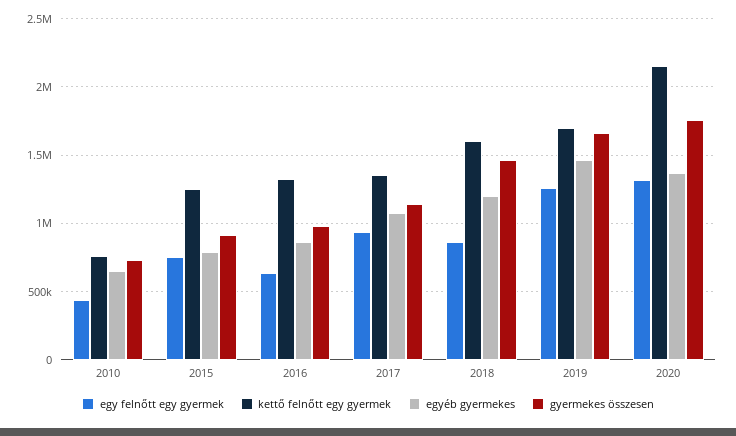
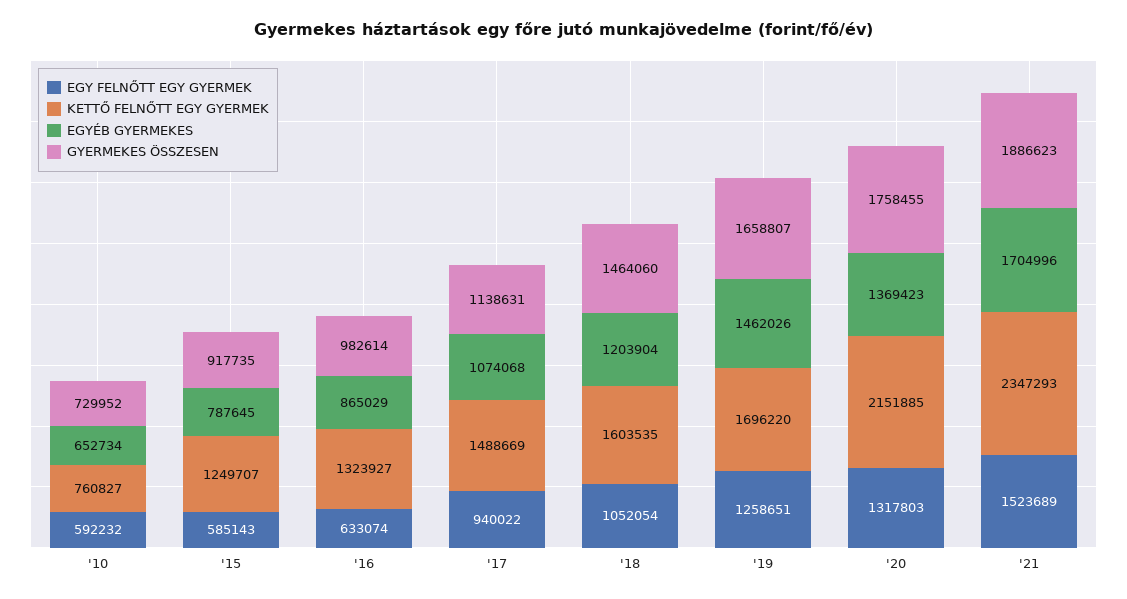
  {
    "egy felnőtt egy gyermek": {
-     "2010": 450000,
+     "2010": 592232,
-     "2015": 750000,
+     "2015": 585143,
      "2016": 633074,
      "2017": 940022,
-     "2018": 850000,
+     "2018": 1052054,
      "2019": 1258651,
-     "2020": 1317803
+     "2020": 1317803,
+     "'21": 1523689
    },
    "kettő felnőtt egy gyermek": {
      "2010": 760827,
      "2015": 1249707,
      "2016": 1323927,
-     "2017": 1350000,
+     "2017": 1488669,
      "2018": 1603535,
      "2019": 1696220,
-     "2020": 2151885
+     "2020": 2151885,
+     "'21": 2347293
    },
    "egyéb gyermekes": {
      "2010": 652734,
      "2015": 787645,
      "2016": 865029,
      "2017": 1074068,
      "2018": 1203904,
      "2019": 1462026,
-     "2020": 1369423
+     "2020": 1369423,
+     "'21": 1704996
    },
    "gyermekes összesen": {
      "2010": 729952,
      "2015": 917735,
      "2016": 982614,
      "2017": 1138631,
      "2018": 1464060,
      "2019": 1658807,
-     "2020": 1758455
+     "2020": 1758455,
+     "'21": 1886623
    }
  }

